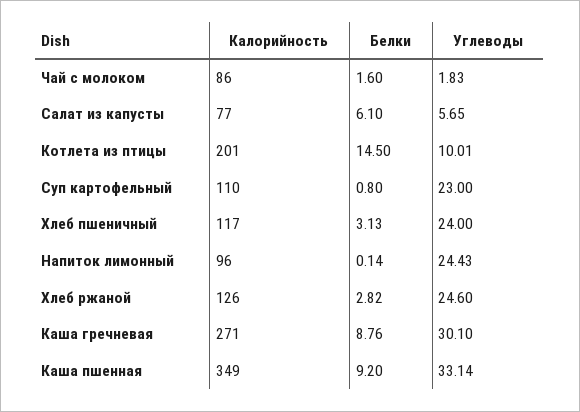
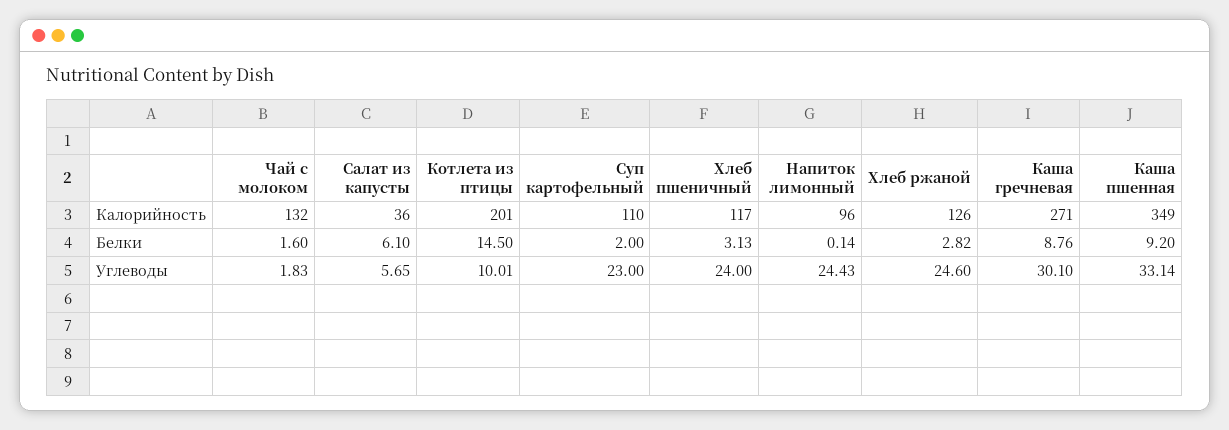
  {
    "Калорийность": {
-     "Чай с молоком": 86,
+     "Чай с молоком": 132,
-     "Салат из капусты": 77,
+     "Салат из капусты": 36,
      "Котлета из птицы": 201,
      "Суп картофельный": 110,
      "Хлеб пшеничный": 117,
      "Напиток лимонный": 96,
      "Хлеб ржаной": 126,
      "Каша гречневая": 271,
      "Каша пшенная": 349
    },
    "Белки": {
      "Чай с молоком": 1.6,
      "Салат из капусты": 6.1,
      "Котлета из птицы": 14.5,
-     "Суп картофельный": 0.8,
+     "Суп картофельный": 2,
      "Хлеб пшеничный": 3.13,
      "Напиток лимонный": 0.14,
      "Хлеб ржаной": 2.82,
      "Каша гречневая": 8.76,
      "Каша пшенная": 9.2
    },
    "Углеводы": {
      "Чай с молоком": 1.83,
      "Салат из капусты": 5.65,
      "Котлета из птицы": 10.01,
      "Суп картофельный": 23,
      "Хлеб пшеничный": 24,
      "Напиток лимонный": 24.43,
      "Хлеб ржаной": 24.6,
      "Каша гречневая": 30.1,
      "Каша пшенная": 33.14
    }
  }

